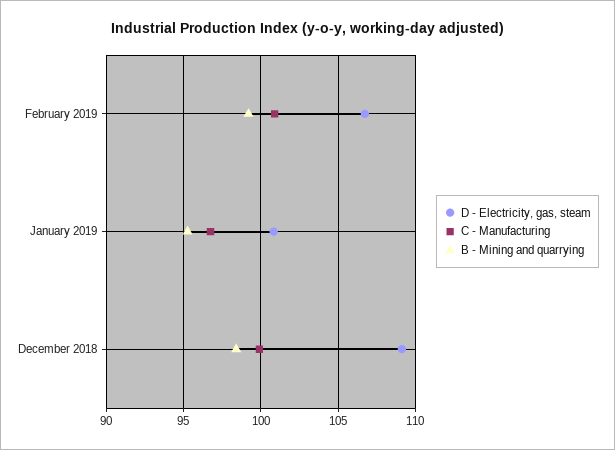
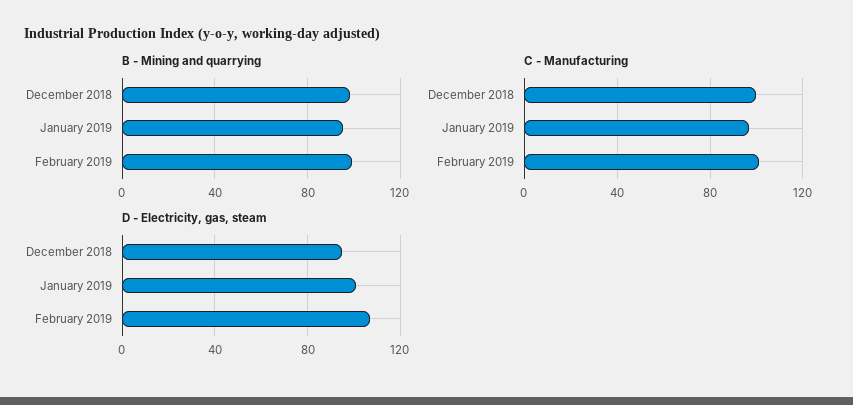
  {
    "D - Electricity, gas, steam": {
      "February 2019": 106.5,
      "January 2019": 101,
-     "December 2018": 109
+     "December 2018": 95
    },
    "C - Manufacturing": {
      "February 2019": 101,
      "January 2019": 97,
      "December 2018": 100
    },
    "B - Mining and quarrying": {
      "February 2019": 99,
      "January 2019": 95.5,
      "December 2018": 98.5
    }
  }

